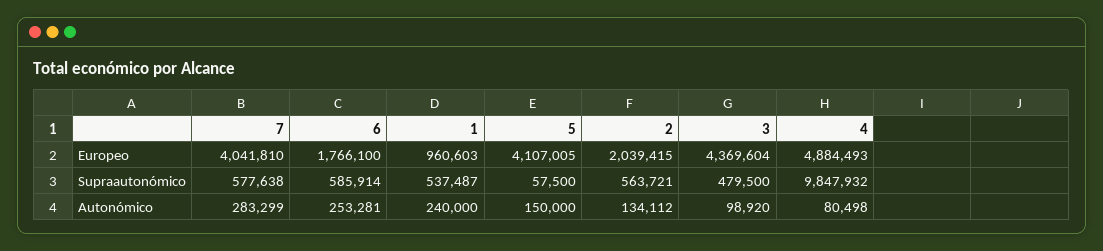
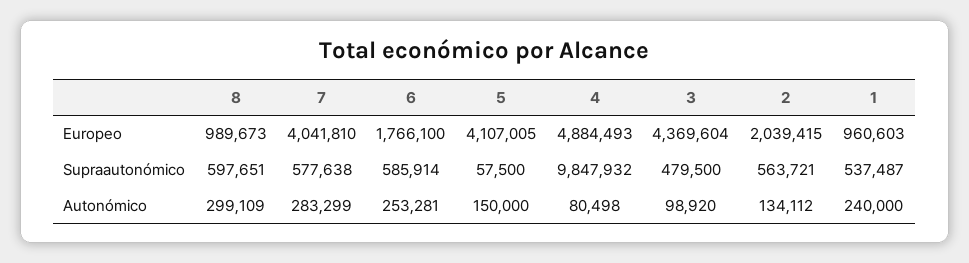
  {
    "7": {
      "Europeo": 4041810,
      "Supraautonómico": 577638,
      "Autonómico": 283299
    },
    "6": {
      "Europeo": 1766100,
      "Supraautonómico": 585914,
      "Autonómico": 253281
    },
    "1": {
      "Europeo": 960603,
      "Supraautonómico": 537487,
      "Autonómico": 240000
    },
    "5": {
      "Europeo": 4107005,
      "Supraautonómico": 57500,
      "Autonómico": 150000
    },
    "2": {
      "Europeo": 2039415,
      "Supraautonómico": 563721,
      "Autonómico": 134112
    },
    "3": {
      "Europeo": 4369604,
      "Supraautonómico": 479500,
      "Autonómico": 98920
    },
    "4": {
      "Europeo": 4884493,
      "Supraautonómico": 9847932,
      "Autonómico": 80498
-   }
+   },
+   "8": {
+     "Europeo": 989673,
+     "Supraautonómico": 597651,
+     "Autonómico": 299109
+   }
  }

